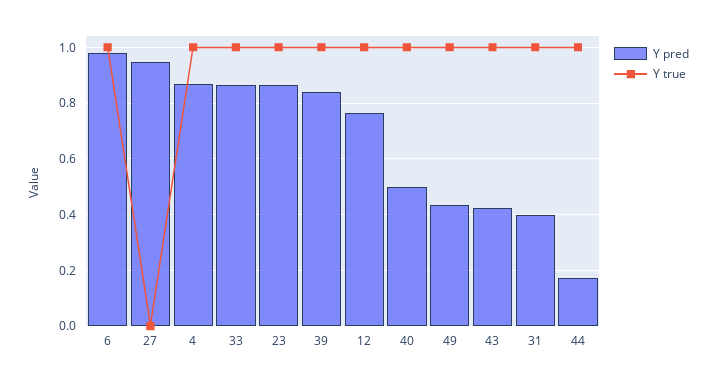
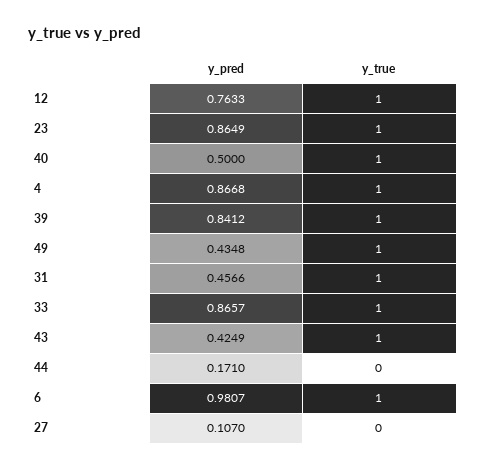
  {
    "Y pred": {
      "6": 0.9807,
-     "27": 0.95,
+     "27": 0.107,
      "4": 0.8668,
      "33": 0.8657,
      "23": 0.8649,
      "39": 0.8412,
      "12": 0.7633,
      "40": 0.5,
      "49": 0.4348,
      "43": 0.4249,
-     "31": 0.4,
+     "31": 0.4566,
      "44": 0.171
    },
    "Y true": {
      "6": 1,
      "27": 0,
      "4": 1,
      "33": 1,
      "23": 1,
      "39": 1,
      "12": 1,
      "40": 1,
      "49": 1,
      "43": 1,
      "31": 1,
-     "44": 1
+     "44": 0
    }
  }

